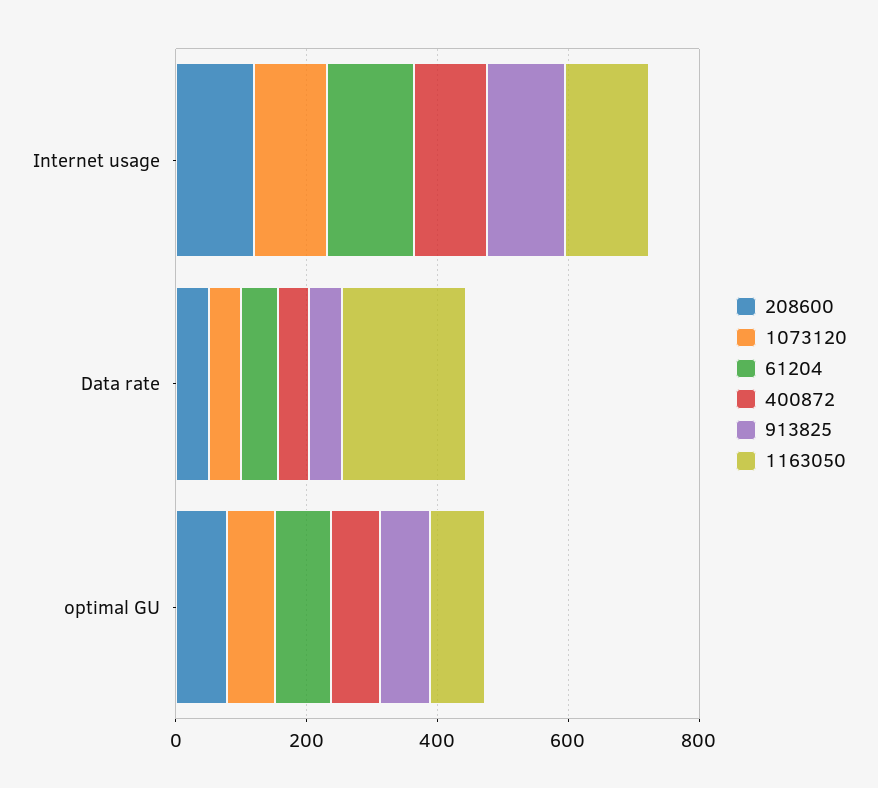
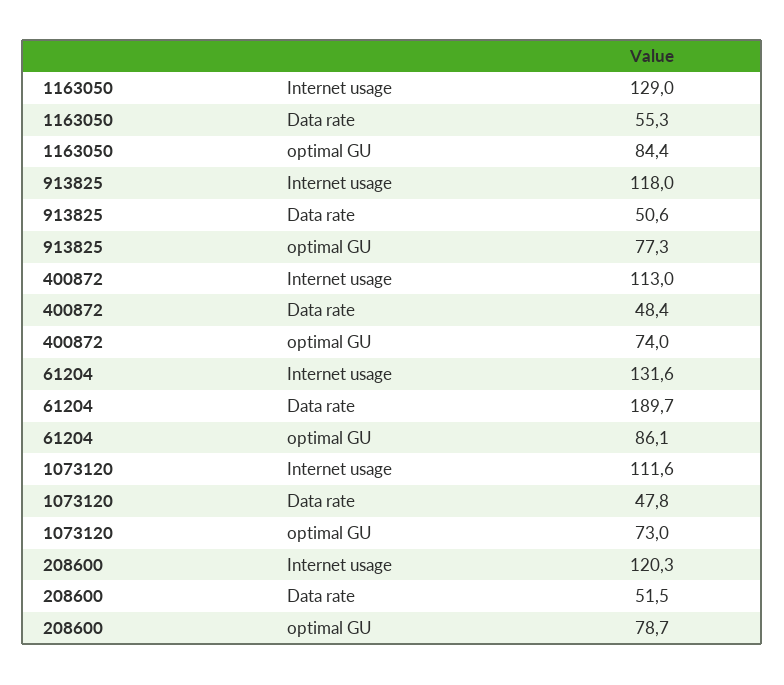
  {
    "208600": {
      "Internet usage": 120.3,
      "Data rate": 51.5,
      "optimal GU": 78.7
    },
    "1073120": {
      "Internet usage": 111.6,
      "Data rate": 47.8,
      "optimal GU": 73
    },
    "61204": {
      "Internet usage": 131.6,
-     "Data rate": 50,
+     "Data rate": 189.7,
      "optimal GU": 86.1
    },
    "400872": {
      "Internet usage": 113,
      "Data rate": 48.4,
      "optimal GU": 74
    },
    "913825": {
      "Internet usage": 118,
      "Data rate": 50.6,
      "optimal GU": 77.3
    },
    "1163050": {
      "Internet usage": 129,
-     "Data rate": 200,
+     "Data rate": 55.3,
      "optimal GU": 84.4
    }
  }

